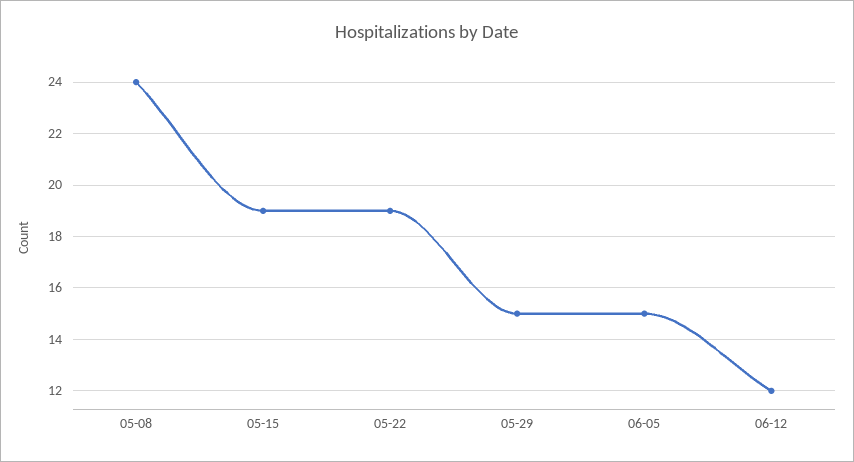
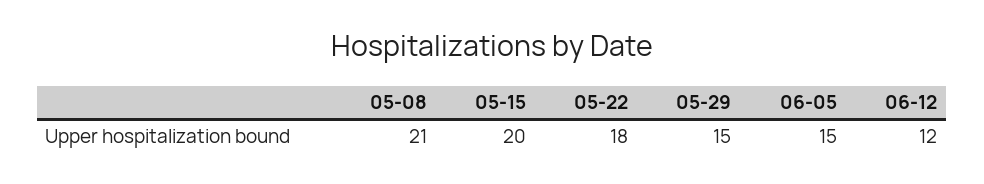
  {
-   "05-08": 24,
+   "05-08": 21,
-   "05-15": 19,
+   "05-15": 20,
-   "05-22": 19,
+   "05-22": 18,
    "05-29": 15,
    "06-05": 15,
    "06-12": 12
  }

